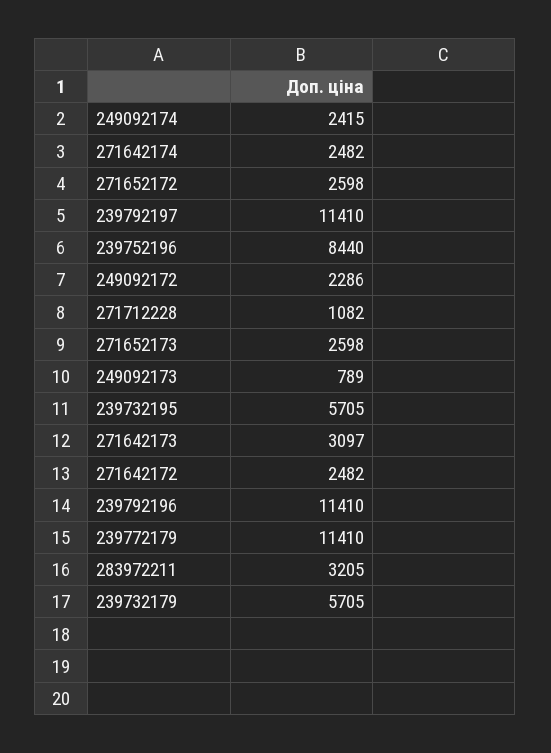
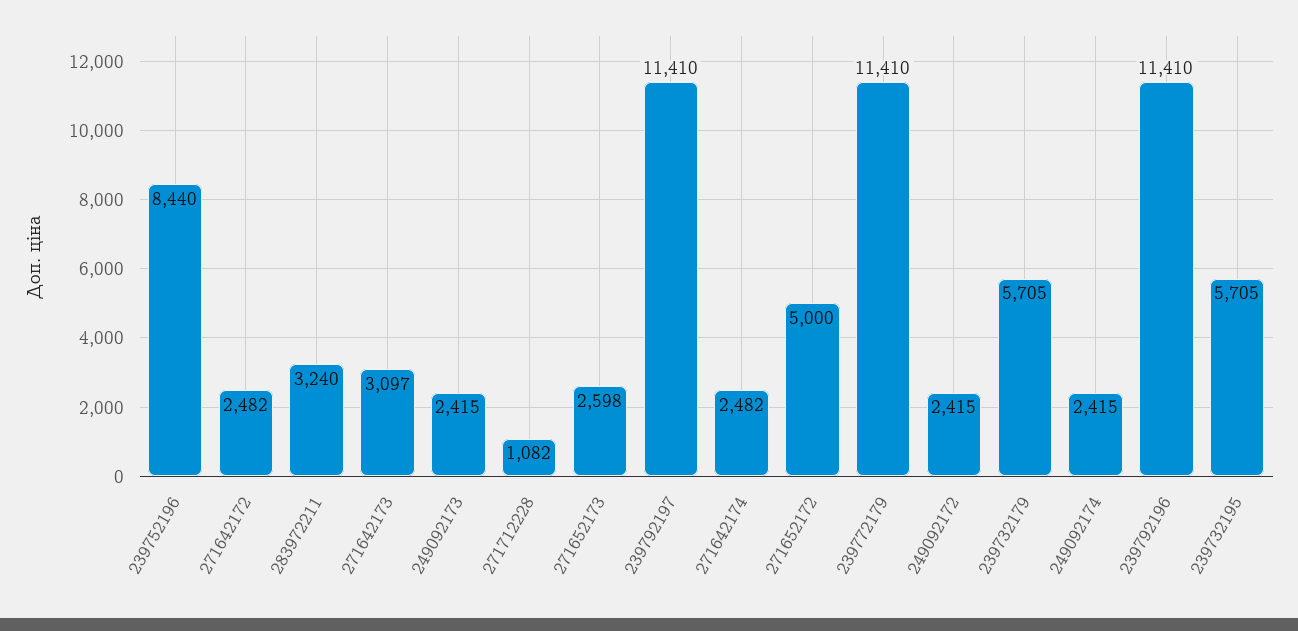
  {
    "249092174": 2415,
    "271642174": 2482,
-   "271652172": 2598,
+   "271652172": 5000,
    "239792197": 11410,
    "239752196": 8440,
-   "249092172": 2286,
+   "249092172": 2415,
    "271712228": 1082,
    "271652173": 2598,
-   "249092173": 789,
+   "249092173": 2415,
    "239732195": 5705,
    "271642173": 3097,
    "271642172": 2482,
    "239792196": 11410,
    "239772179": 11410,
-   "283972211": 3205,
+   "283972211": 3240,
    "239732179": 5705
  }

